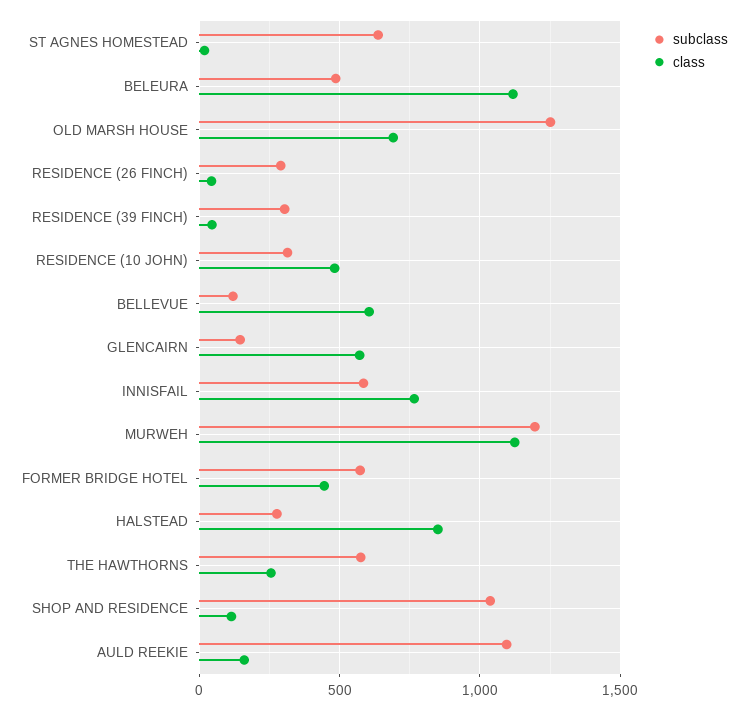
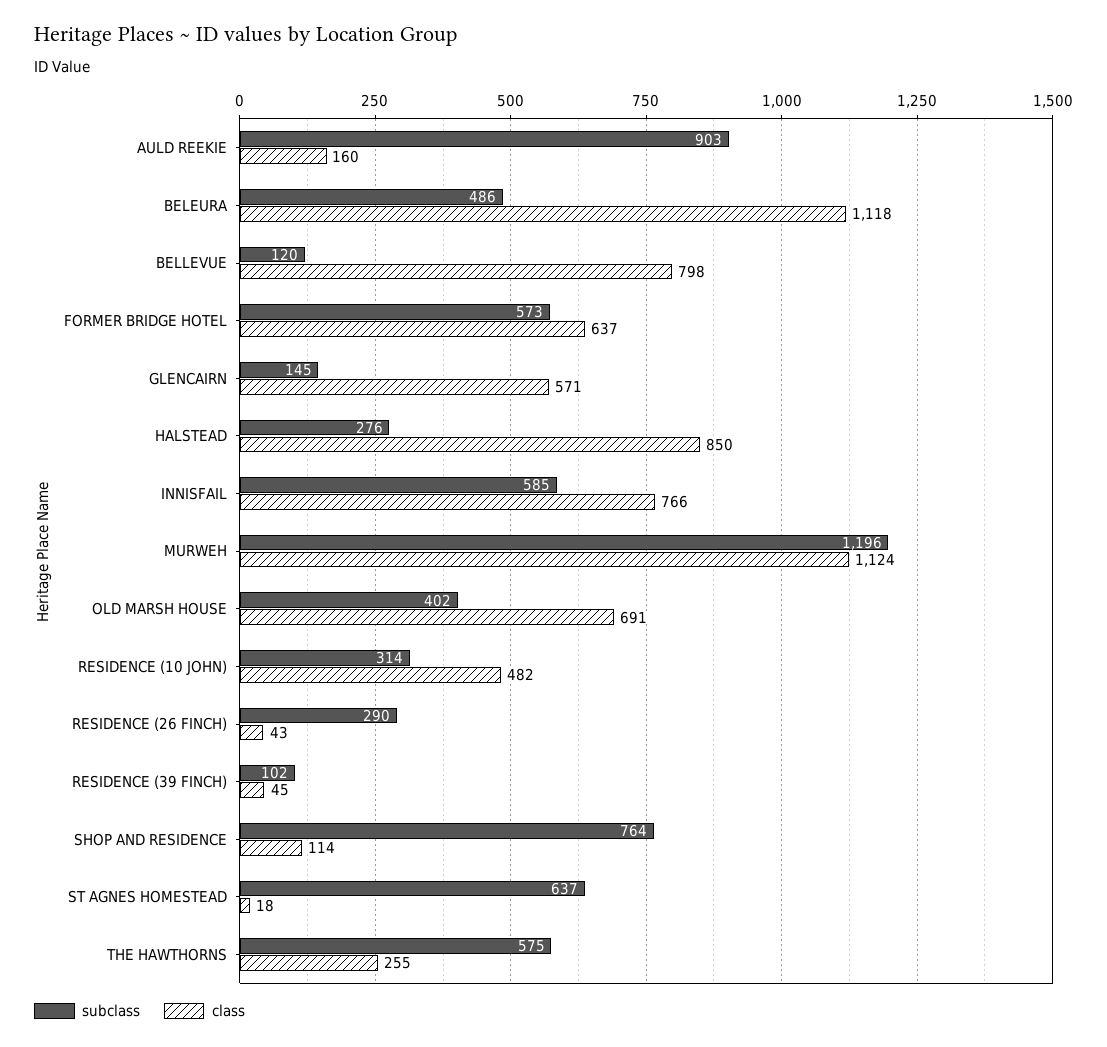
  {
    "subclass": {
      "ST AGNES HOMESTEAD": 637,
      "BELEURA": 486,
-     "OLD MARSH HOUSE": 1250,
+     "OLD MARSH HOUSE": 402,
      "RESIDENCE (26 FINCH)": 290,
-     "RESIDENCE (39 FINCH)": 300,
+     "RESIDENCE (39 FINCH)": 102,
      "RESIDENCE (10 JOHN)": 314,
      "BELLEVUE": 120,
      "GLENCAIRN": 145,
      "INNISFAIL": 585,
      "MURWEH": 1196,
      "FORMER BRIDGE HOTEL": 573,
      "HALSTEAD": 276,
      "THE HAWTHORNS": 575,
-     "SHOP AND RESIDENCE": 1050,
+     "SHOP AND RESIDENCE": 764,
-     "AULD REEKIE": 1100
+     "AULD REEKIE": 903
    },
    "class": {
      "ST AGNES HOMESTEAD": 18,
      "BELEURA": 1118,
      "OLD MARSH HOUSE": 691,
      "RESIDENCE (26 FINCH)": 43,
      "RESIDENCE (39 FINCH)": 45,
      "RESIDENCE (10 JOHN)": 482,
-     "BELLEVUE": 600,
+     "BELLEVUE": 798,
      "GLENCAIRN": 571,
      "INNISFAIL": 766,
      "MURWEH": 1124,
-     "FORMER BRIDGE HOTEL": 450,
+     "FORMER BRIDGE HOTEL": 637,
      "HALSTEAD": 850,
      "THE HAWTHORNS": 255,
      "SHOP AND RESIDENCE": 114,
      "AULD REEKIE": 160
    }
  }

